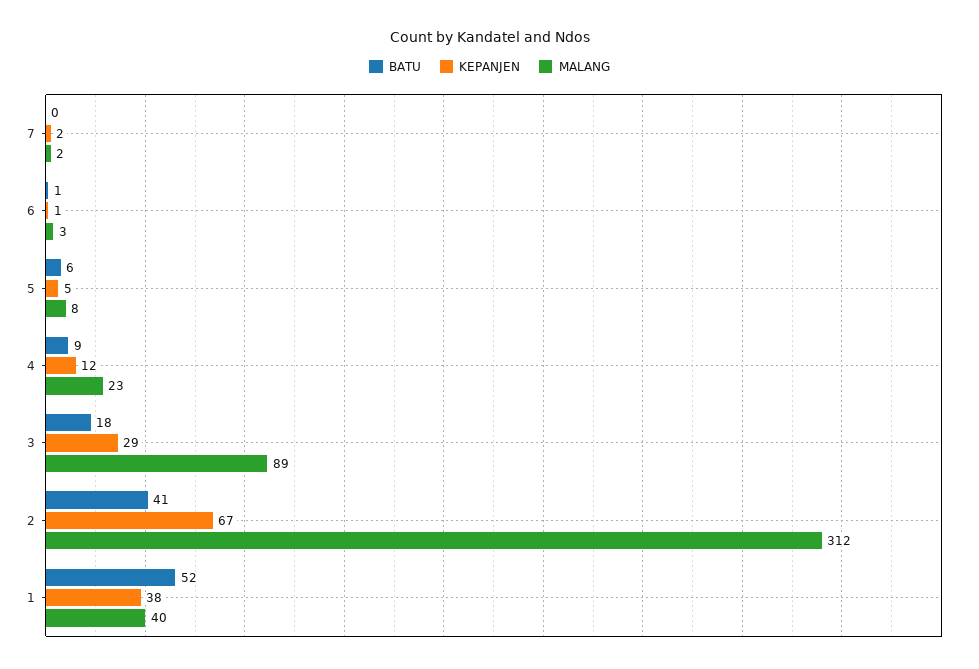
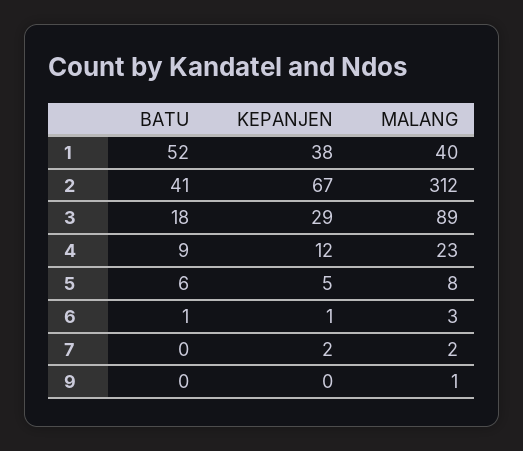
  {
    "BATU": {
      "7": 0,
      "6": 1,
      "5": 6,
      "4": 9,
      "3": 18,
      "2": 41,
-     "1": 52
+     "1": 52,
+     "9": 0
    },
    "KEPANJEN": {
      "7": 2,
      "6": 1,
      "5": 5,
      "4": 12,
      "3": 29,
      "2": 67,
-     "1": 38
+     "1": 38,
+     "9": 0
    },
    "MALANG": {
      "7": 2,
      "6": 3,
      "5": 8,
      "4": 23,
      "3": 89,
      "2": 312,
-     "1": 40
+     "1": 40,
+     "9": 1
    }
  }

